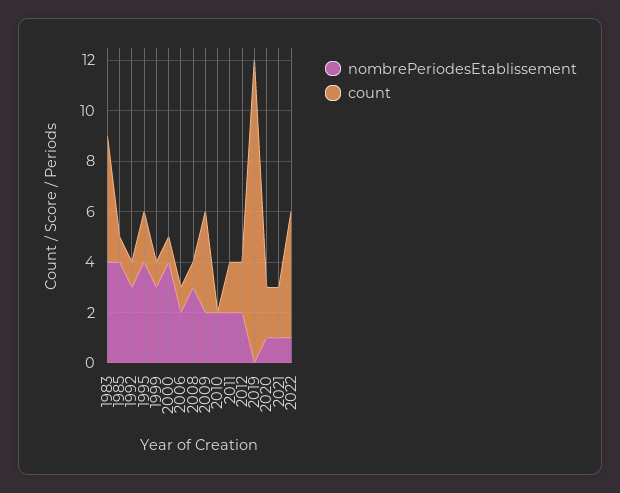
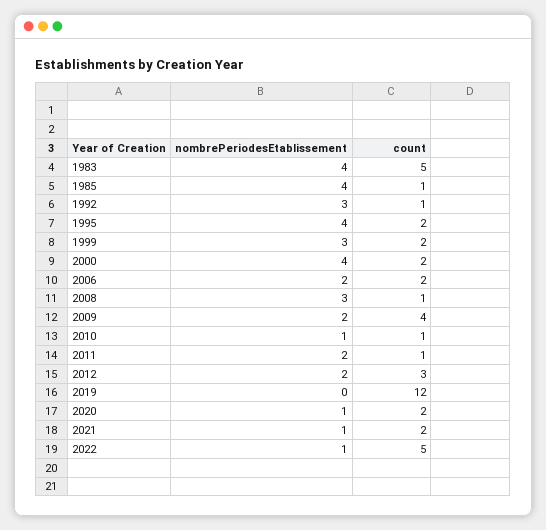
  {
    "nombrePeriodesEtablissement": {
      "1983": 4,
      "1985": 4,
      "1992": 3,
      "1995": 4,
      "1999": 3,
      "2000": 4,
      "2006": 2,
      "2008": 3,
      "2009": 2,
-     "2010": 2,
+     "2010": 1,
      "2011": 2,
      "2012": 2,
      "2019": 0,
      "2020": 1,
      "2021": 1,
      "2022": 1
    },
    "count": {
      "1983": 5,
      "1985": 1,
      "1992": 1,
      "1995": 2,
-     "1999": 1,
+     "1999": 2,
-     "2000": 1,
+     "2000": 2,
-     "2006": 1,
+     "2006": 2,
      "2008": 1,
      "2009": 4,
-     "2010": 0,
+     "2010": 1,
-     "2011": 2,
+     "2011": 1,
-     "2012": 2,
+     "2012": 3,
      "2019": 12,
      "2020": 2,
      "2021": 2,
      "2022": 5
    }
  }

